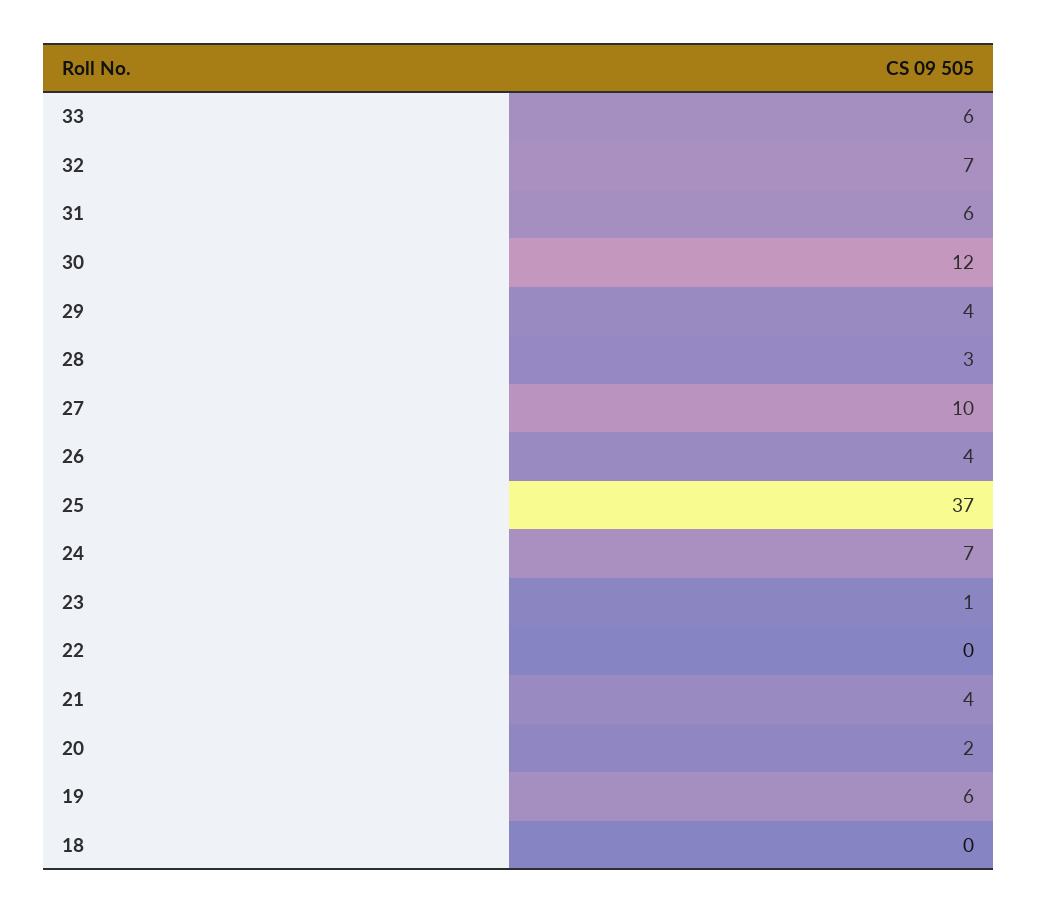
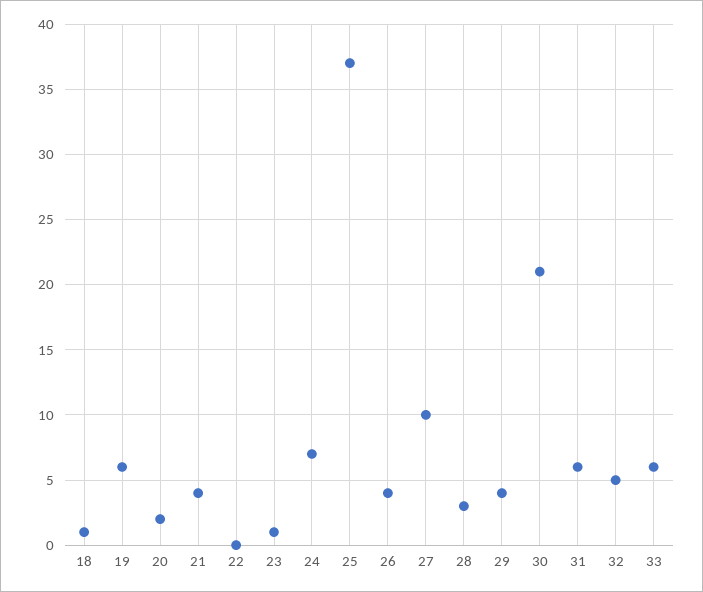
  {
    "33": 6,
-   "32": 7,
+   "32": 5,
    "31": 6,
-   "30": 12,
+   "30": 21,
    "29": 4,
    "28": 3,
    "27": 10,
    "26": 4,
    "25": 37,
    "24": 7,
    "23": 1,
    "22": 0,
    "21": 4,
    "20": 2,
    "19": 6,
-   "18": 0
+   "18": 1
  }

